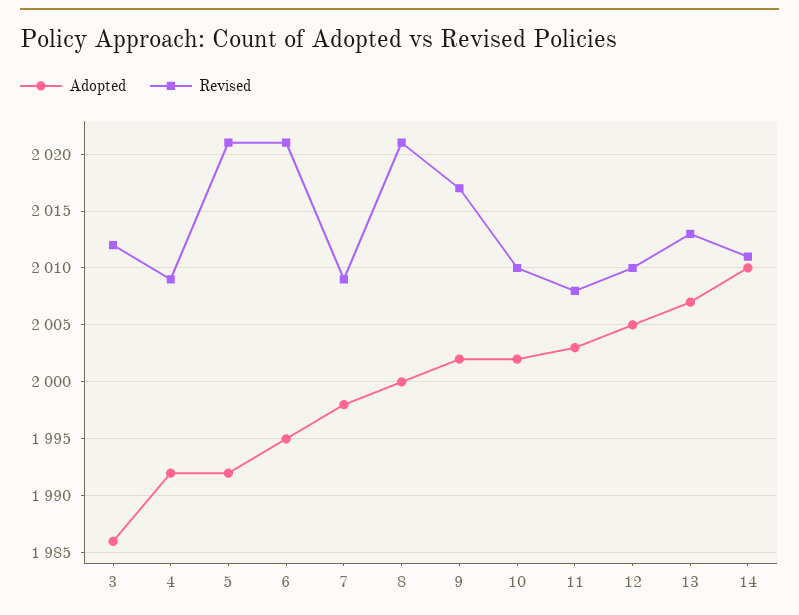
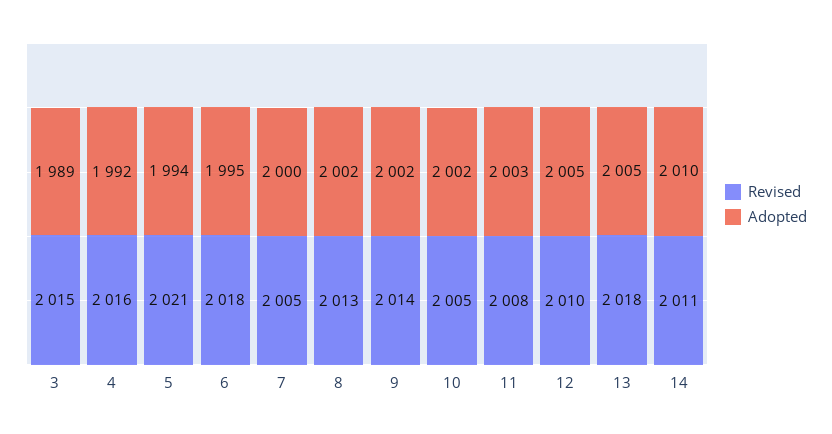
  {
    "Adopted": {
-     "3": 1986,
+     "3": 1989,
      "4": 1992,
-     "5": 1992,
+     "5": 1994,
      "6": 1995,
-     "7": 1998,
+     "7": 2000,
-     "8": 2000,
+     "8": 2002,
      "9": 2002,
      "10": 2002,
      "11": 2003,
      "12": 2005,
-     "13": 2007,
+     "13": 2005,
      "14": 2010
    },
    "Revised": {
-     "3": 2012,
+     "3": 2015,
-     "4": 2009,
+     "4": 2016,
      "5": 2021,
-     "6": 2021,
+     "6": 2018,
-     "7": 2009,
+     "7": 2005,
-     "8": 2021,
+     "8": 2013,
-     "9": 2017,
+     "9": 2014,
-     "10": 2010,
+     "10": 2005,
      "11": 2008,
      "12": 2010,
-     "13": 2013,
+     "13": 2018,
      "14": 2011
    }
  }

